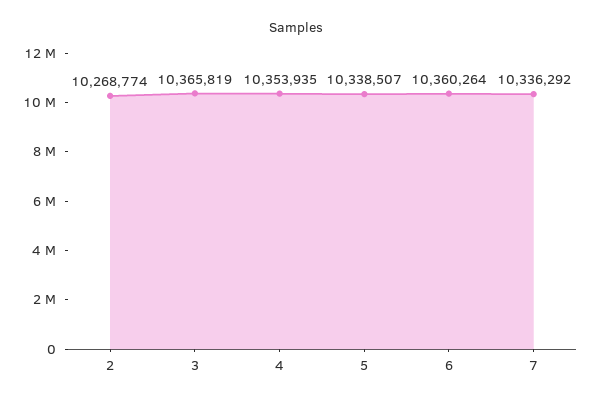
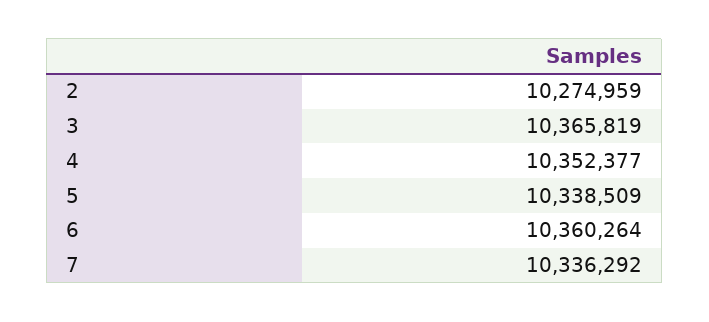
  {
-   "2": 10268774,
+   "2": 10274959,
    "3": 10365819,
-   "4": 10353935,
+   "4": 10352377,
-   "5": 10338507,
+   "5": 10338509,
    "6": 10360264,
    "7": 10336292
  }

